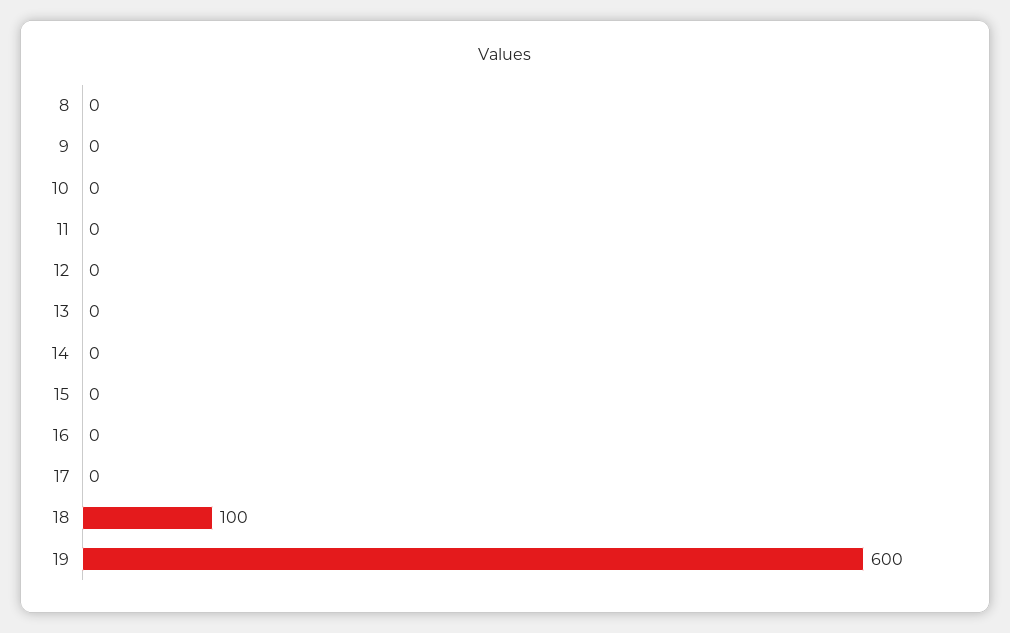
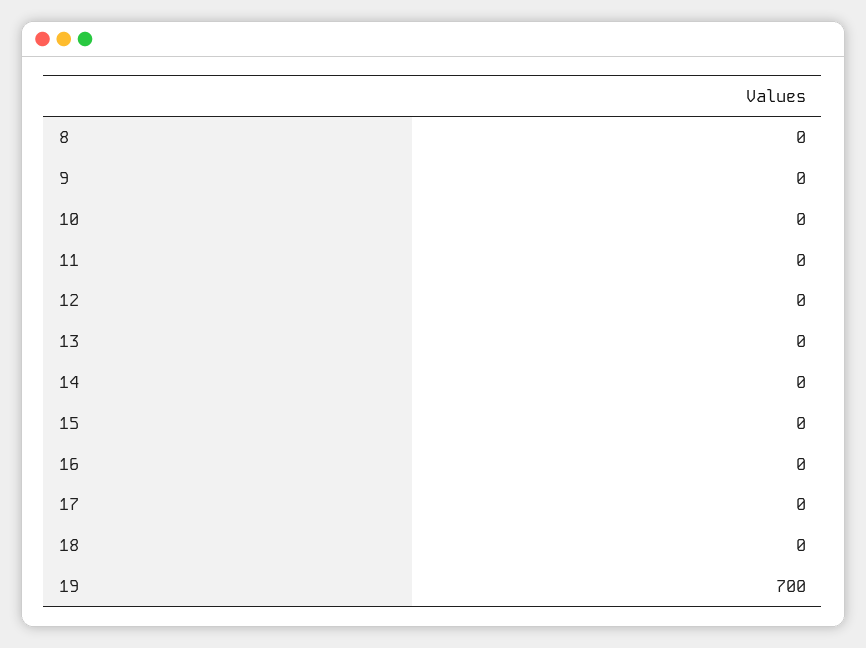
  {
    "8": 0,
    "9": 0,
    "10": 0,
    "11": 0,
    "12": 0,
    "13": 0,
    "14": 0,
    "15": 0,
    "16": 0,
    "17": 0,
-   "18": 100,
+   "18": 0,
-   "19": 600
+   "19": 700
  }

